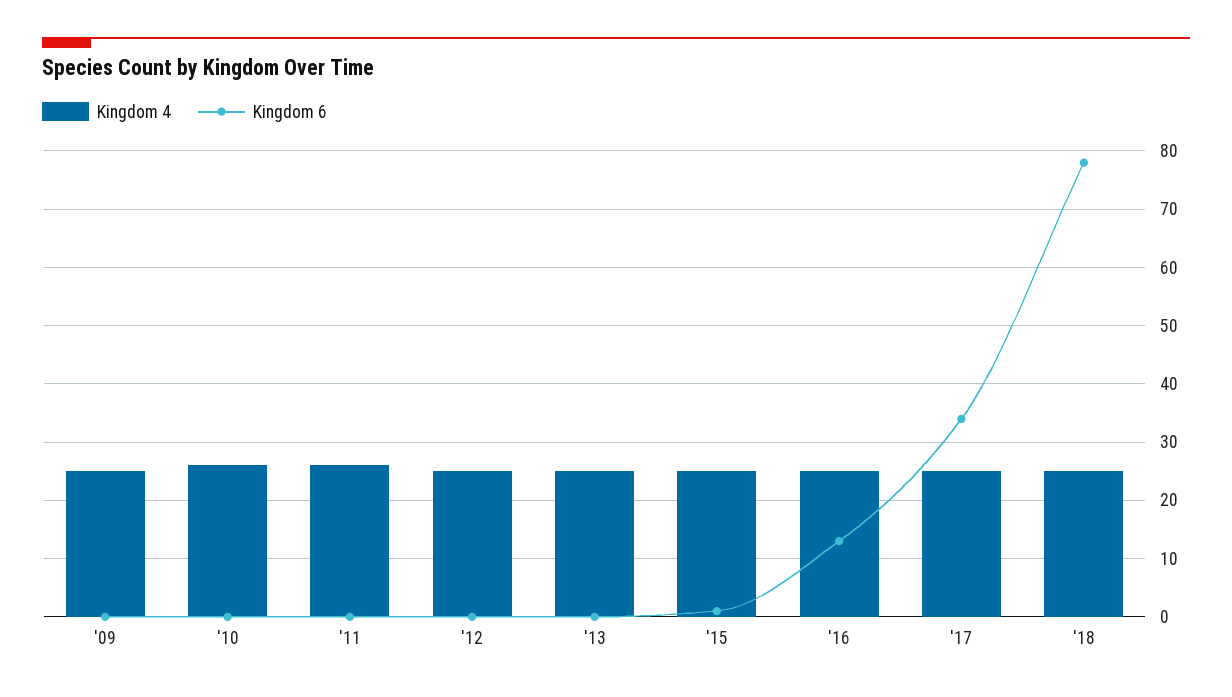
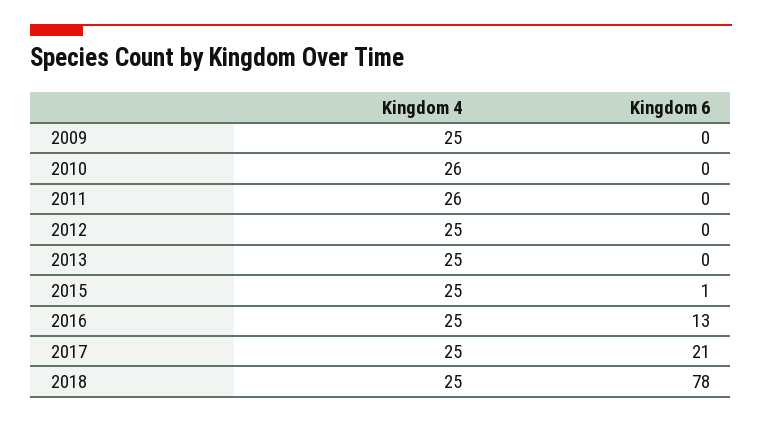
  {
    "Kingdom 4": {
      "'09": 25,
      "'10": 26,
      "'11": 26,
      "'12": 25,
      "'13": 25,
      "'15": 25,
      "'16": 25,
      "'17": 25,
      "'18": 25
    },
    "Kingdom 6": {
      "'09": 0,
      "'10": 0,
      "'11": 0,
      "'12": 0,
      "'13": 0,
      "'15": 1,
      "'16": 13,
-     "'17": 35,
+     "'17": 21,
      "'18": 78
    }
  }

